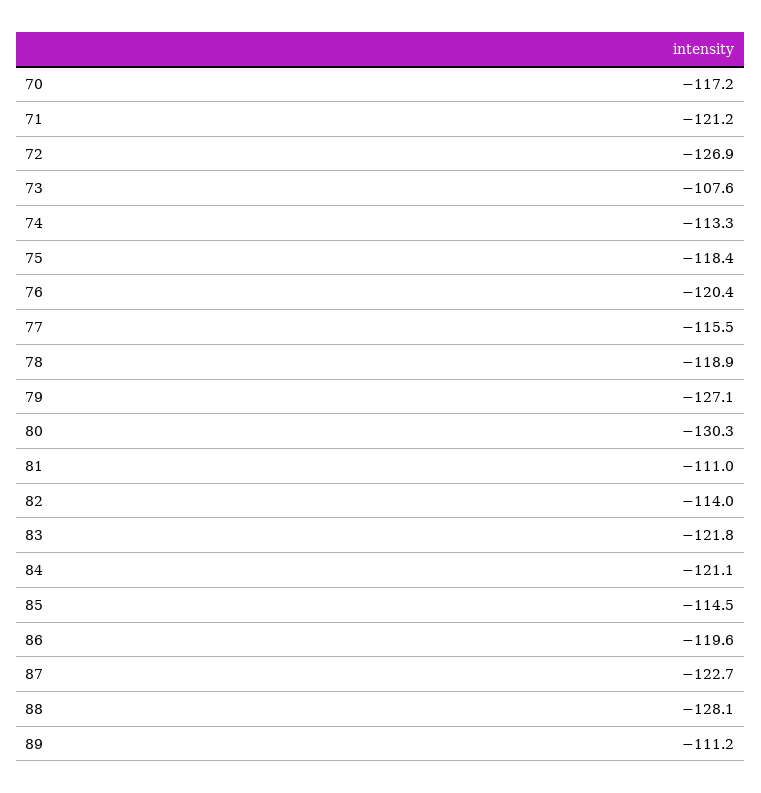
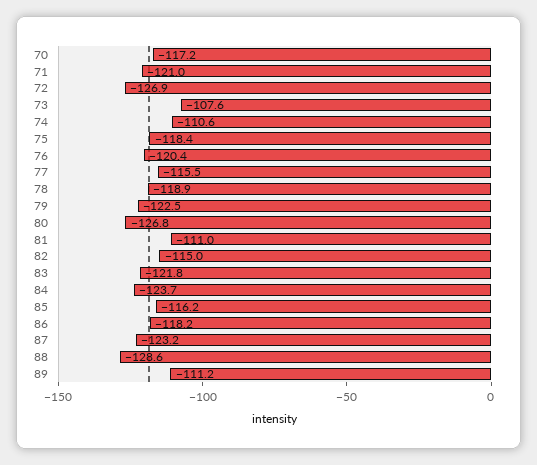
  {
    "70": -117.2,
-   "71": -121.2,
+   "71": -121,
    "72": -126.9,
    "73": -107.6,
-   "74": -113.3,
+   "74": -110.6,
    "75": -118.4,
    "76": -120.4,
    "77": -115.5,
    "78": -118.9,
-   "79": -127.1,
+   "79": -122.5,
-   "80": -130.3,
+   "80": -126.8,
    "81": -111,
-   "82": -114,
+   "82": -115,
    "83": -121.8,
-   "84": -121.1,
+   "84": -123.7,
-   "85": -114.5,
+   "85": -116.2,
-   "86": -119.6,
+   "86": -118.2,
-   "87": -122.7,
+   "87": -123.2,
-   "88": -128.1,
+   "88": -128.6,
    "89": -111.2
  }

